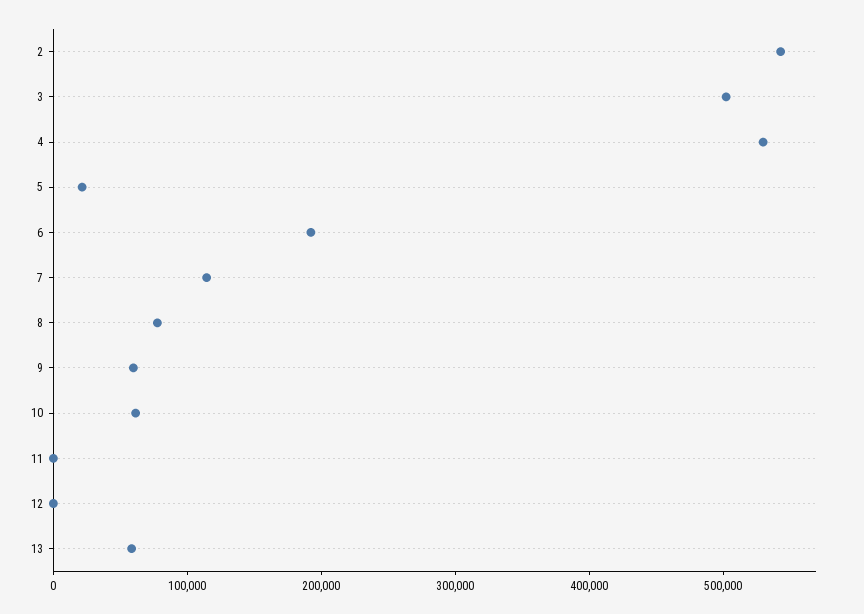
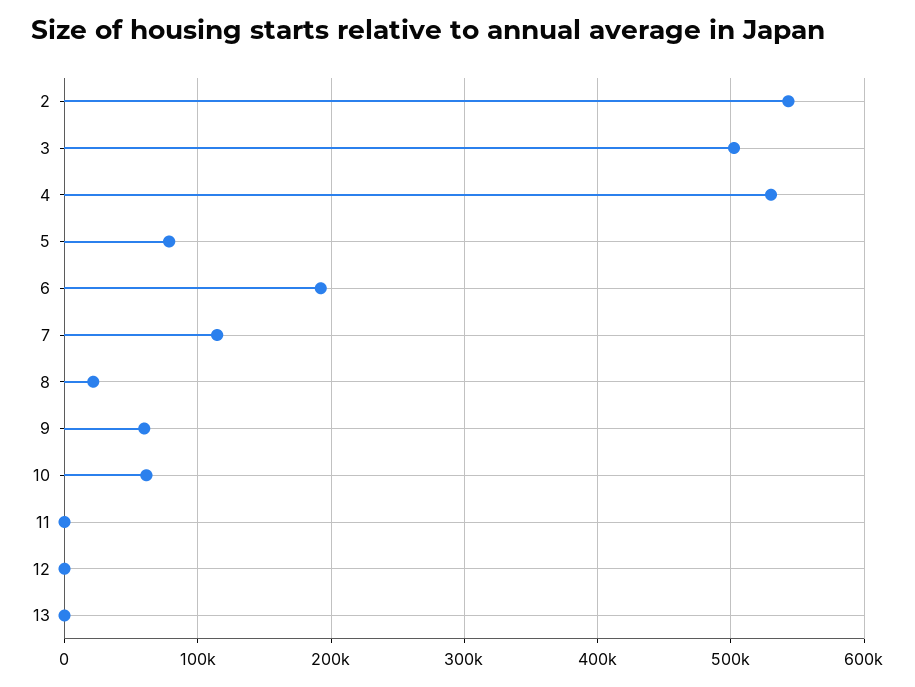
  {
    "2": 540000,
    "3": 500000,
    "4": 530000,
-   "5": 20000,
+   "5": 80000,
    "6": 190000,
    "7": 110000,
-   "8": 80000,
+   "8": 20000,
    "9": 60000,
    "10": 60000,
    "11": 0,
    "12": 0,
-   "13": 60000
+   "13": 0
  }

